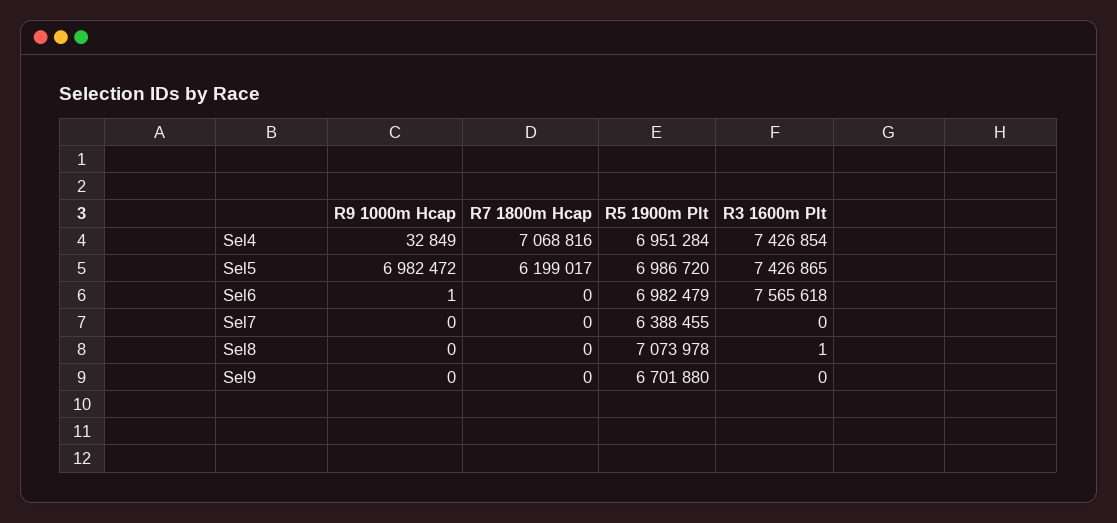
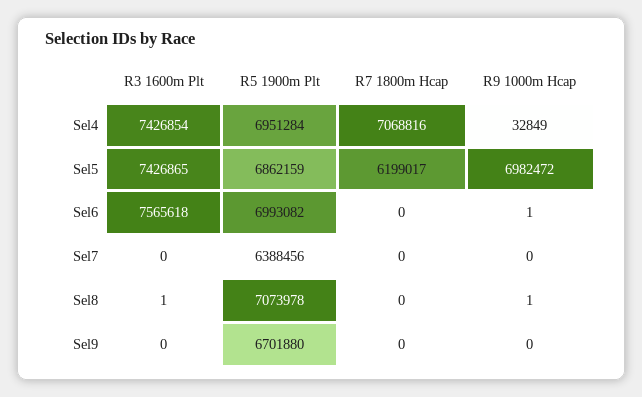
  {
    "R9 1000m Hcap": {
      "Sel4": 32849,
      "Sel5": 6982472,
      "Sel6": 1,
      "Sel7": 0,
-     "Sel8": 0,
+     "Sel8": 1,
      "Sel9": 0
    },
    "R7 1800m Hcap": {
      "Sel4": 7068816,
      "Sel5": 6199017,
      "Sel6": 0,
      "Sel7": 0,
      "Sel8": 0,
      "Sel9": 0
    },
    "R5 1900m Plt": {
      "Sel4": 6951284,
-     "Sel5": 6986720,
+     "Sel5": 6862159,
-     "Sel6": 6982479,
+     "Sel6": 6993082,
-     "Sel7": 6388455,
+     "Sel7": 6388456,
      "Sel8": 7073978,
      "Sel9": 6701880
    },
    "R3 1600m Plt": {
      "Sel4": 7426854,
      "Sel5": 7426865,
      "Sel6": 7565618,
      "Sel7": 0,
      "Sel8": 1,
      "Sel9": 0
    }
  }

